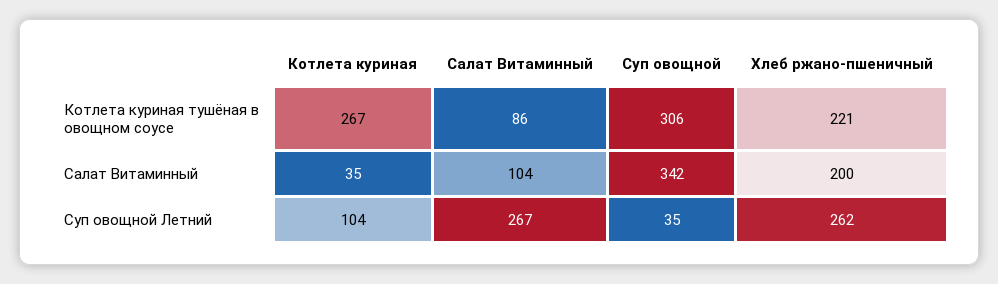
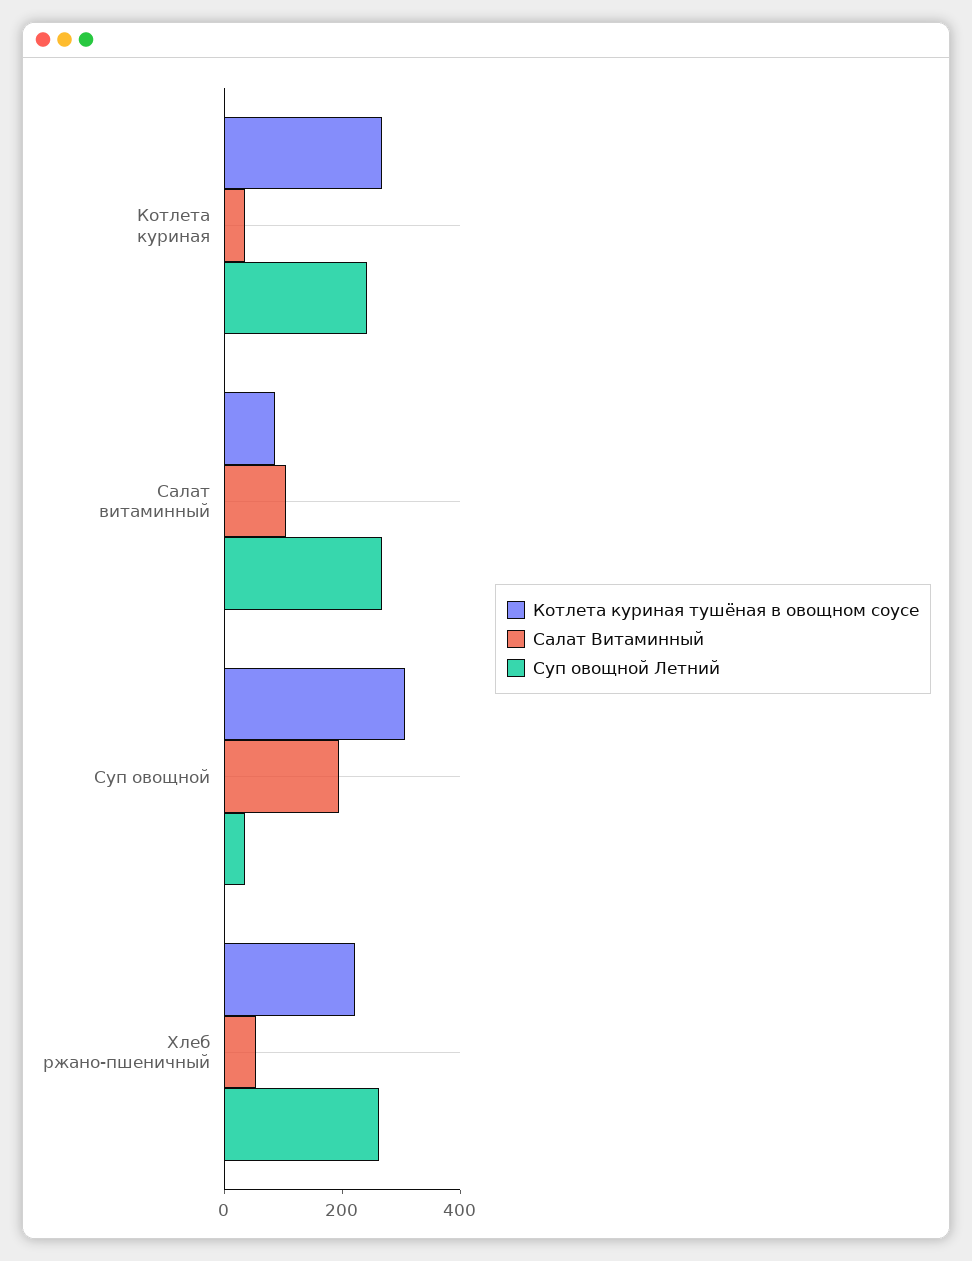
  {
    "Котлета куриная тушёная в овощном соусе": {
      "Котлета куриная": 267,
      "Салат Витаминный": 86,
      "Суп овощной": 306,
      "Хлеб ржано-пшеничный": 221
    },
    "Салат Витаминный": {
      "Котлета куриная": 35,
      "Салат Витаминный": 104,
-     "Суп овощной": 342,
+     "Суп овощной": 200,
-     "Хлеб ржано-пшеничный": 200
+     "Хлеб ржано-пшеничный": 50
    },
    "Суп овощной Летний": {
-     "Котлета куриная": 104,
+     "Котлета куриная": 250,
      "Салат Витаминный": 267,
      "Суп овощной": 35,
      "Хлеб ржано-пшеничный": 262
    }
  }

